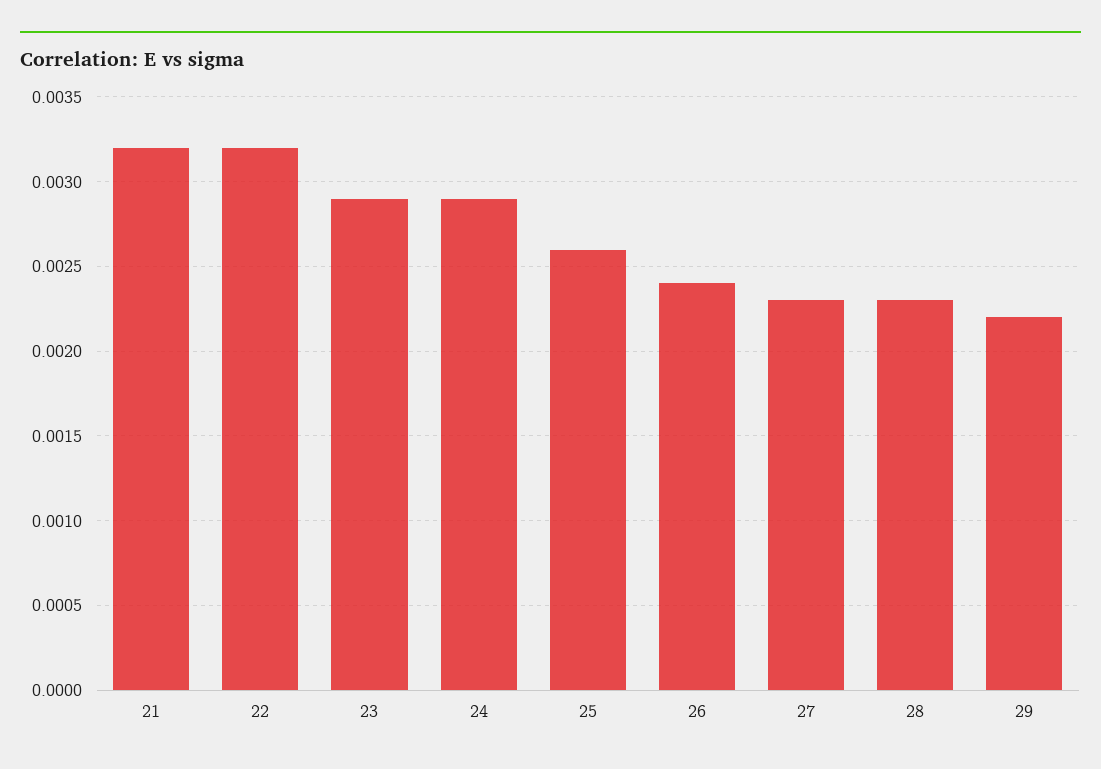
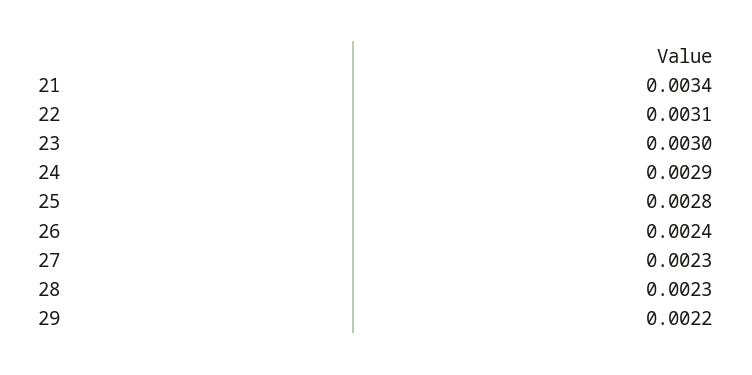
  {
-   "21": 0.0032,
+   "21": 0.0034,
-   "22": 0.0032,
+   "22": 0.0031,
-   "23": 0.0029,
+   "23": 0.003,
    "24": 0.0029,
-   "25": 0.0026,
+   "25": 0.0028,
    "26": 0.0024,
    "27": 0.0023,
    "28": 0.0023,
    "29": 0.0022
  }

